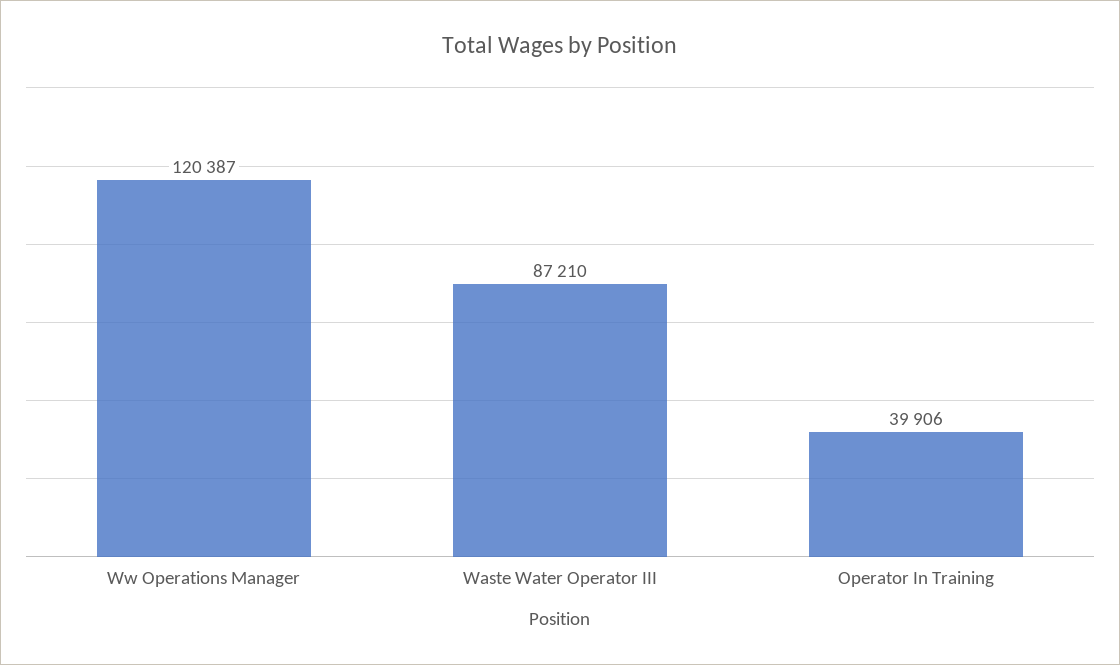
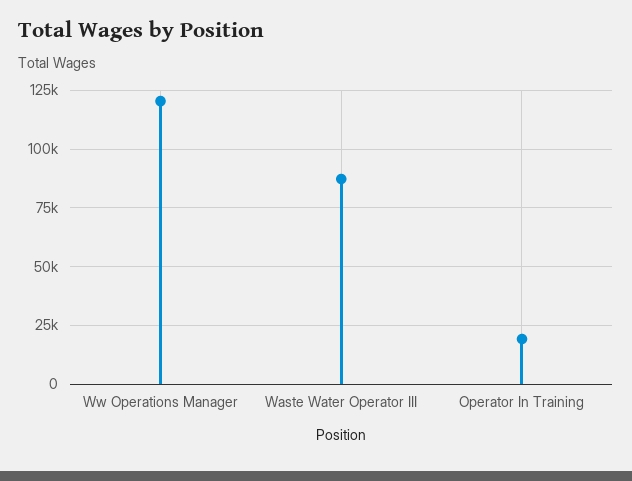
  {
    "Ww Operations Manager": 120387,
    "Waste Water Operator III": 87210,
-   "Operator In Training": 39906
+   "Operator In Training": 20000
  }

